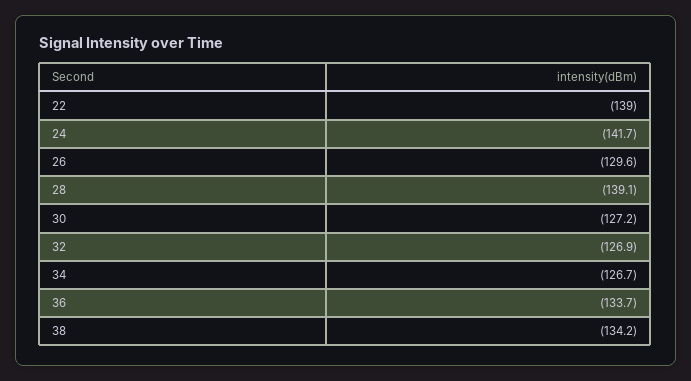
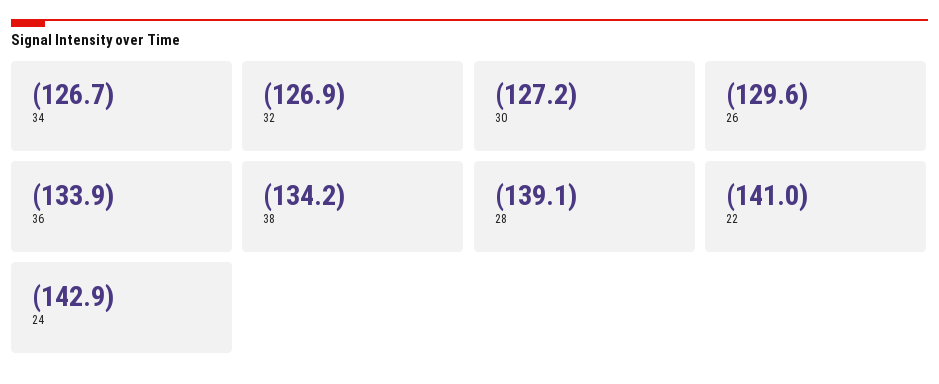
  {
-   "22": -139,
+   "22": -141,
-   "24": -141.7,
+   "24": -142.9,
    "26": -129.6,
    "28": -139.1,
    "30": -127.2,
    "32": -126.9,
    "34": -126.7,
-   "36": -133.7,
+   "36": -133.9,
    "38": -134.2
  }

